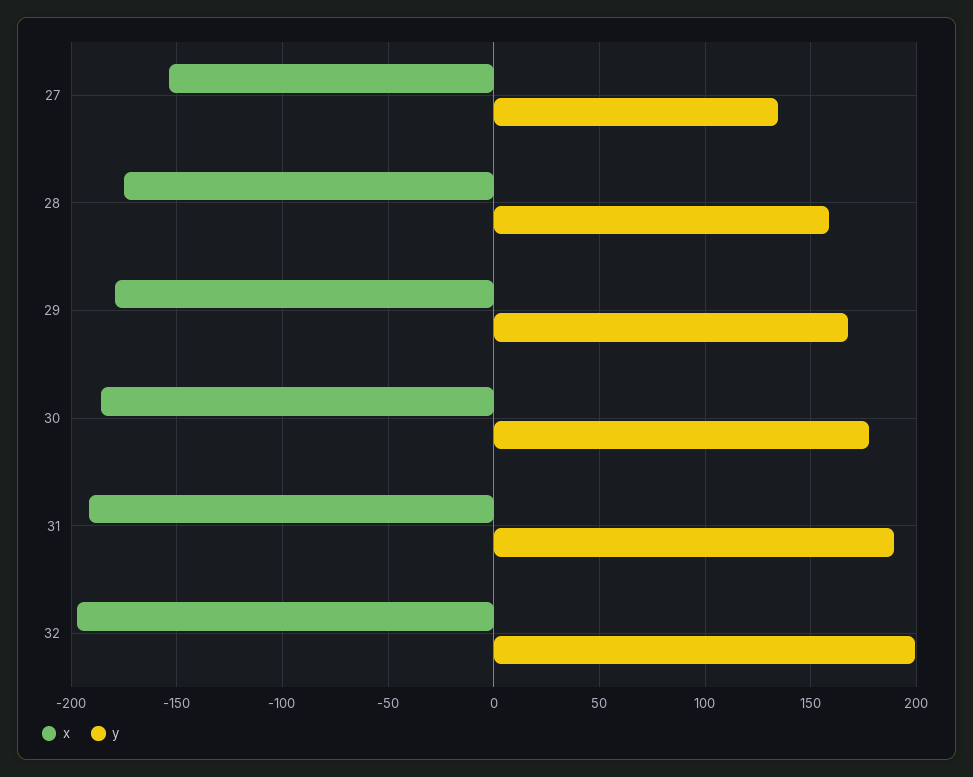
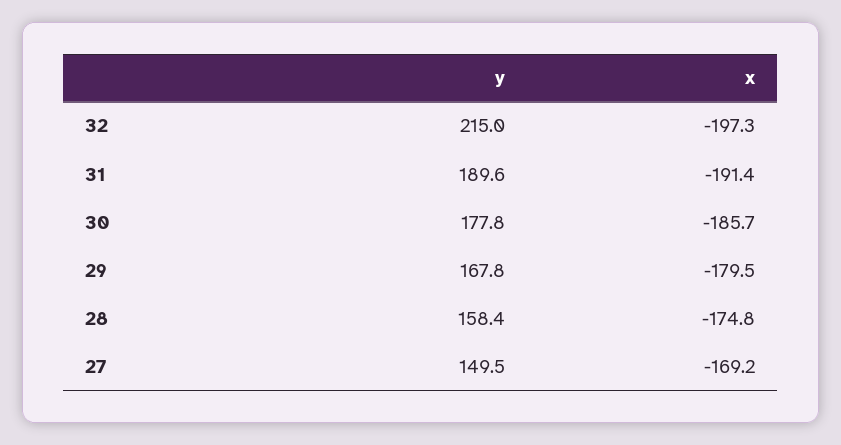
  {
    "x": {
-     "27": -155,
+     "27": -169.2,
      "28": -174.8,
      "29": -179.5,
      "30": -185.7,
      "31": -191.4,
      "32": -197.3
    },
    "y": {
-     "27": 135,
+     "27": 149.5,
      "28": 158.4,
      "29": 167.8,
      "30": 177.8,
      "31": 189.6,
-     "32": 200
+     "32": 215
    }
  }

